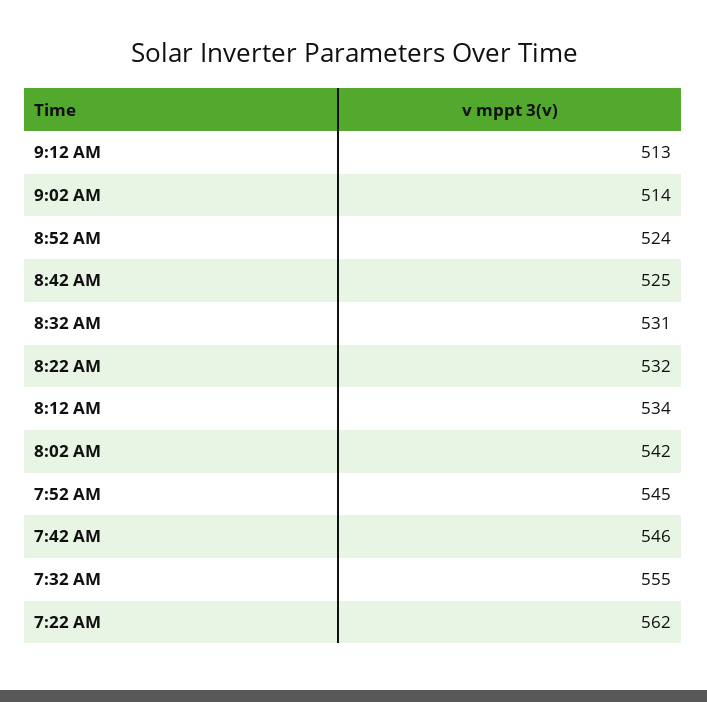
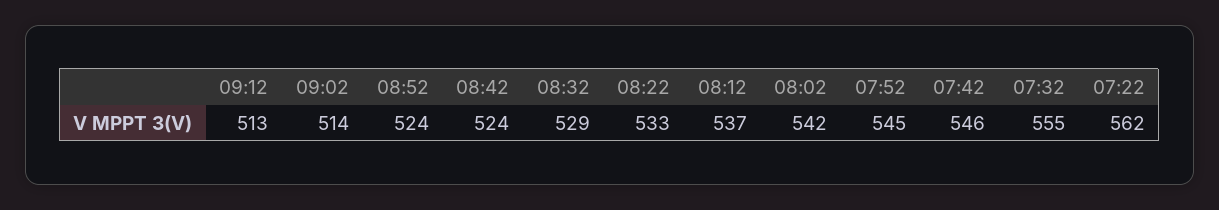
  {
    "9:12 AM": 513,
    "9:02 AM": 514,
    "8:52 AM": 524,
-   "8:42 AM": 525,
+   "8:42 AM": 524,
-   "8:32 AM": 531,
+   "8:32 AM": 529,
-   "8:22 AM": 532,
+   "8:22 AM": 533,
-   "8:12 AM": 534,
+   "8:12 AM": 537,
    "8:02 AM": 542,
    "7:52 AM": 545,
    "7:42 AM": 546,
    "7:32 AM": 555,
    "7:22 AM": 562
  }

